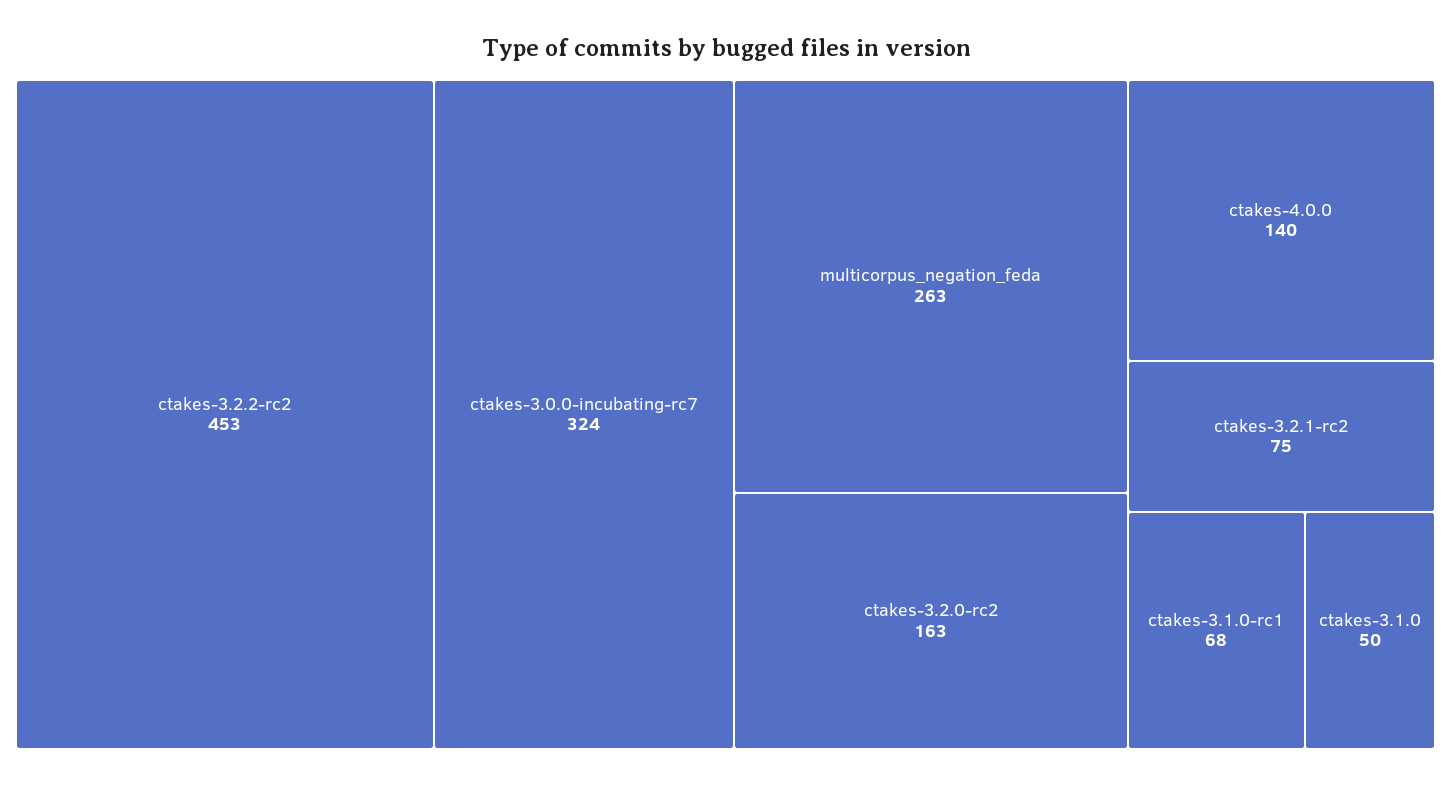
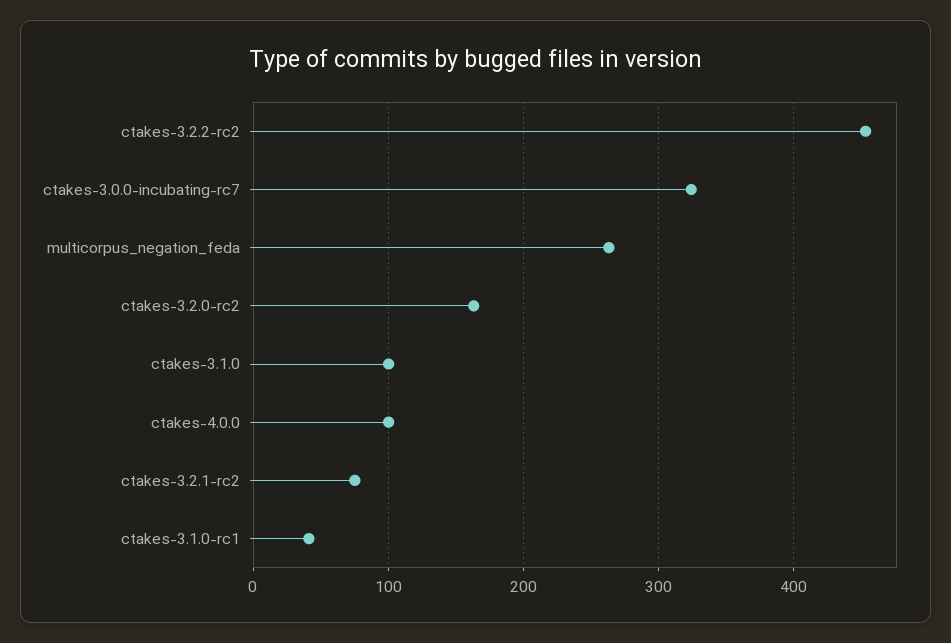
  {
    "ctakes-3.2.2-rc2": 453,
    "ctakes-3.0.0-incubating-rc7": 324,
    "multicorpus_negation_feda": 263,
    "ctakes-3.2.0-rc2": 163,
-   "ctakes-4.0.0": 140,
+   "ctakes-4.0.0": 100,
    "ctakes-3.2.1-rc2": 75,
-   "ctakes-3.1.0-rc1": 68,
+   "ctakes-3.1.0-rc1": 40,
-   "ctakes-3.1.0": 50
+   "ctakes-3.1.0": 100
  }

